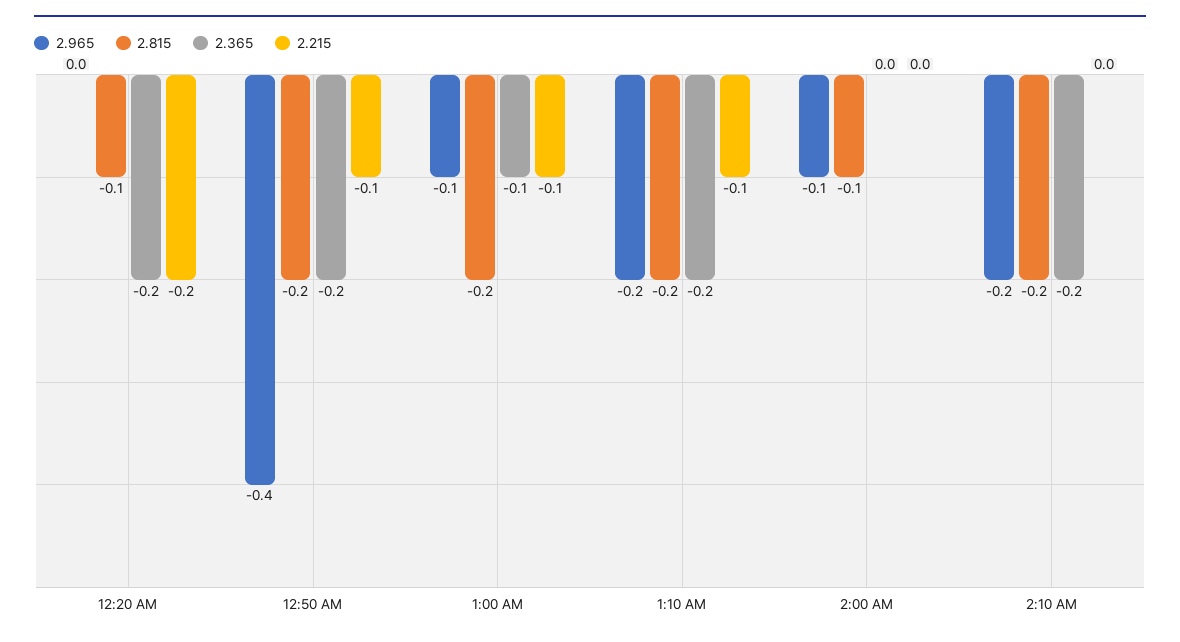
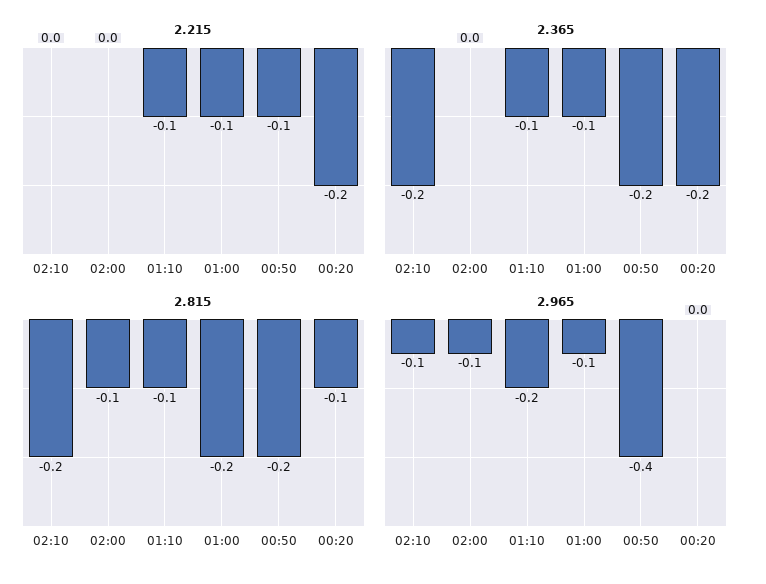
  {
    "2.965": {
      "12:20 AM": 0,
      "12:50 AM": -0.4,
      "1:00 AM": -0.1,
      "1:10 AM": -0.2,
      "2:00 AM": -0.1,
-     "2:10 AM": -0.2
+     "2:10 AM": -0.1
    },
    "2.815": {
      "12:20 AM": -0.1,
      "12:50 AM": -0.2,
      "1:00 AM": -0.2,
-     "1:10 AM": -0.2,
+     "1:10 AM": -0.1,
      "2:00 AM": -0.1,
      "2:10 AM": -0.2
    },
    "2.365": {
      "12:20 AM": -0.2,
      "12:50 AM": -0.2,
      "1:00 AM": -0.1,
-     "1:10 AM": -0.2,
+     "1:10 AM": -0.1,
      "2:00 AM": 0,
      "2:10 AM": -0.2
    },
    "2.215": {
      "12:20 AM": -0.2,
      "12:50 AM": -0.1,
      "1:00 AM": -0.1,
      "1:10 AM": -0.1,
      "2:00 AM": 0,
      "2:10 AM": 0
    }
  }

